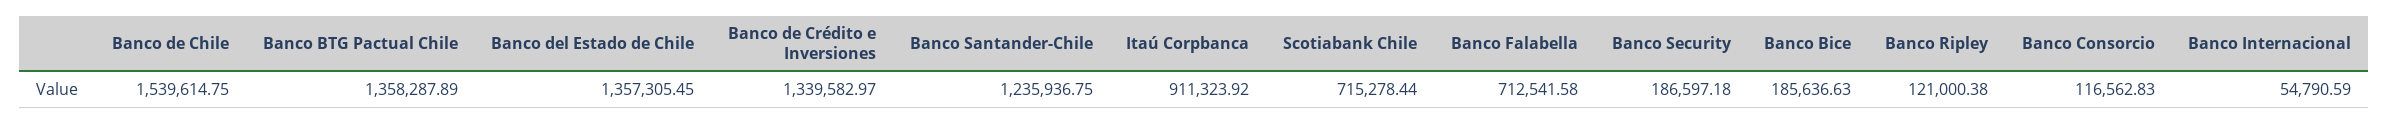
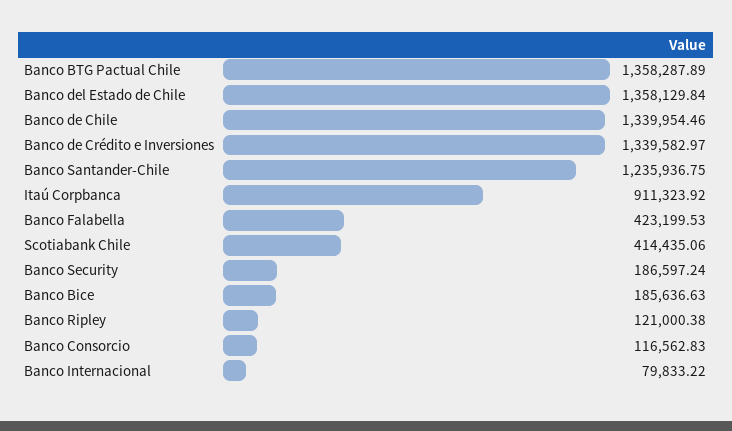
  {
-   "Banco de Chile": 1539614.75,
+   "Banco de Chile": 1339954.46,
    "Banco BTG Pactual Chile": 1358287.89,
-   "Banco del Estado de Chile": 1357305.45,
+   "Banco del Estado de Chile": 1358129.84,
    "Banco de Crédito e Inversiones": 1339582.97,
    "Banco Santander-Chile": 1235936.75,
    "Itaú Corpbanca": 911323.92,
-   "Scotiabank Chile": 715278.44,
+   "Scotiabank Chile": 414435.06,
-   "Banco Falabella": 712541.58,
+   "Banco Falabella": 423199.53,
-   "Banco Security": 186597.18,
+   "Banco Security": 186597.24,
    "Banco Bice": 185636.63,
    "Banco Ripley": 121000.38,
    "Banco Consorcio": 116562.83,
-   "Banco Internacional": 54790.59
+   "Banco Internacional": 79833.22
  }

